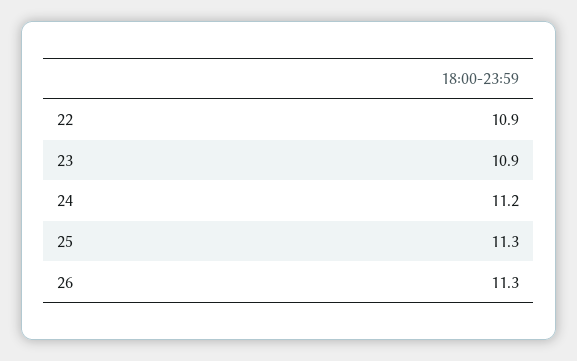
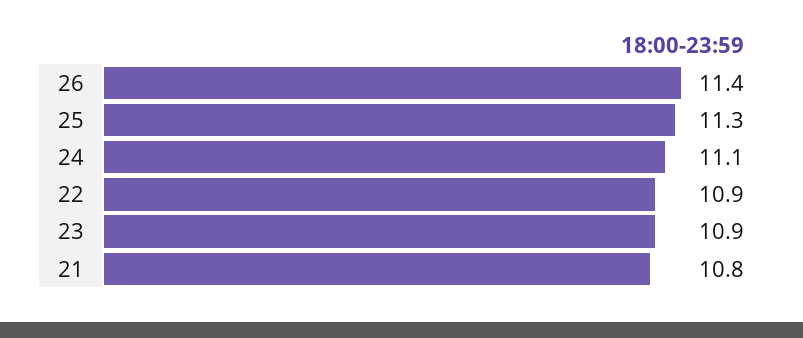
  {
    "22": 10.9,
    "23": 10.9,
-   "24": 11.2,
+   "24": 11.1,
    "25": 11.3,
-   "26": 11.3
+   "26": 11.4,
+   "21": 10.8
  }

